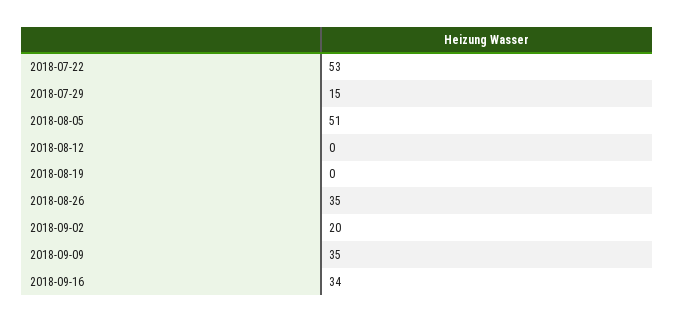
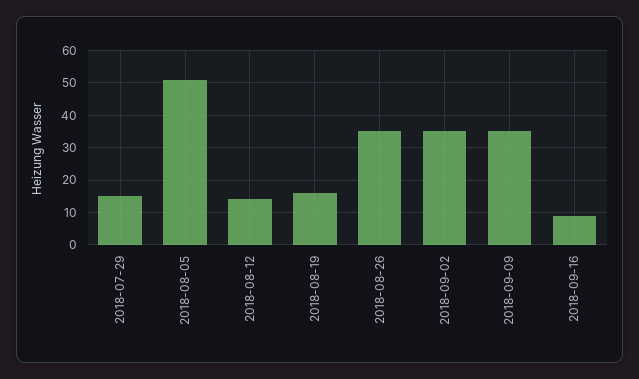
  {
-   "2018-07-22": 53,
    "2018-07-29": 15,
    "2018-08-05": 51,
-   "2018-08-12": 0,
+   "2018-08-12": 15,
-   "2018-08-19": 0,
+   "2018-08-19": 15,
    "2018-08-26": 35,
-   "2018-09-02": 20,
+   "2018-09-02": 35,
    "2018-09-09": 35,
-   "2018-09-16": 34
+   "2018-09-16": 10
  }

